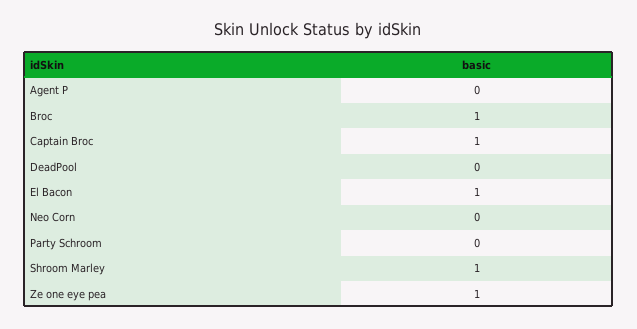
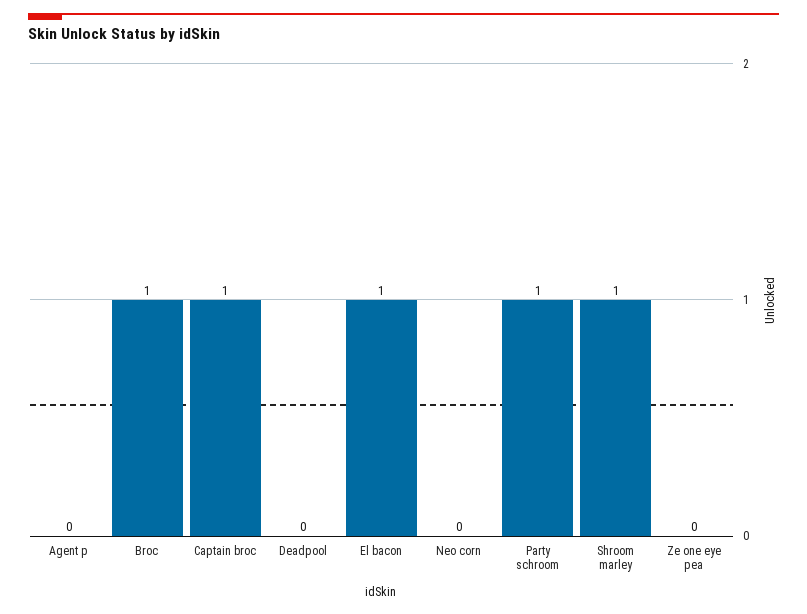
  {
    "Agent P": 0,
    "Broc": 1,
    "Captain Broc": 1,
    "DeadPool": 0,
    "El Bacon": 1,
    "Neo Corn": 0,
-   "Party Schroom": 0,
+   "Party Schroom": 1,
    "Shroom Marley": 1,
-   "Ze one eye pea": 1
+   "Ze one eye pea": 0
  }

